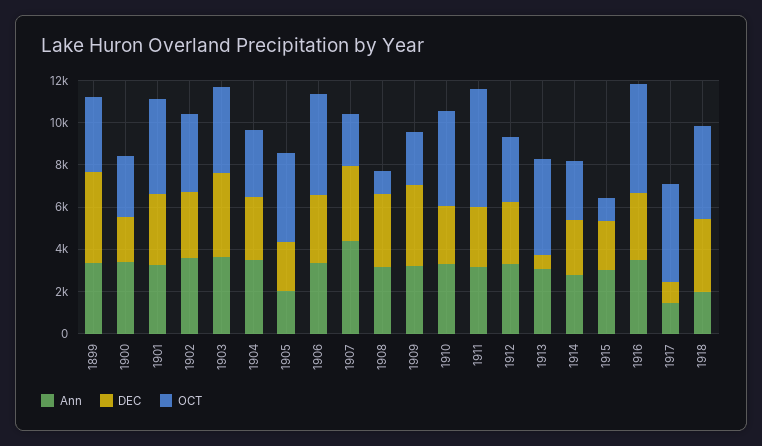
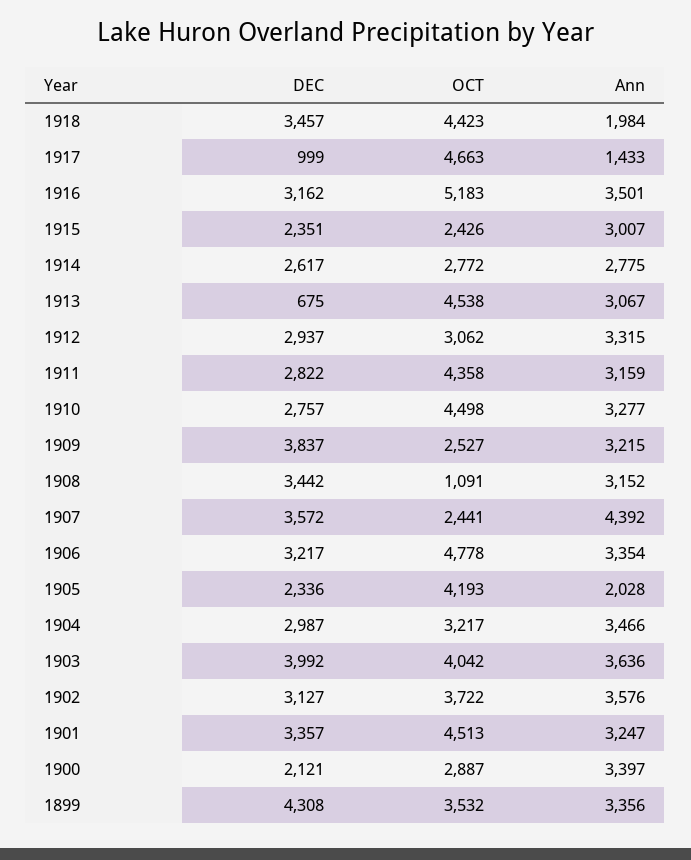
  {
    "Ann": {
      "1899": 3356,
      "1900": 3397,
      "1901": 3247,
      "1902": 3576,
      "1903": 3636,
      "1904": 3466,
      "1905": 2028,
      "1906": 3354,
      "1907": 4392,
      "1908": 3152,
      "1909": 3215,
      "1910": 3277,
      "1911": 3159,
      "1912": 3315,
      "1913": 3067,
      "1914": 2775,
      "1915": 3007,
      "1916": 3501,
      "1917": 1433,
      "1918": 1984
    },
    "DEC": {
      "1899": 4308,
      "1900": 2121,
      "1901": 3357,
      "1902": 3127,
      "1903": 3992,
      "1904": 2987,
      "1905": 2336,
      "1906": 3217,
      "1907": 3572,
      "1908": 3442,
      "1909": 3837,
      "1910": 2757,
      "1911": 2822,
      "1912": 2937,
      "1913": 675,
      "1914": 2617,
      "1915": 2351,
      "1916": 3162,
      "1917": 999,
      "1918": 3457
    },
    "OCT": {
      "1899": 3532,
      "1900": 2887,
      "1901": 4513,
      "1902": 3722,
      "1903": 4042,
      "1904": 3217,
      "1905": 4193,
      "1906": 4778,
      "1907": 2441,
      "1908": 1091,
      "1909": 2527,
      "1910": 4498,
-     "1911": 5500,
+     "1911": 4358,
      "1912": 3062,
      "1913": 4538,
      "1914": 2772,
-     "1915": 1000,
+     "1915": 2426,
      "1916": 5183,
      "1917": 4663,
      "1918": 4423
    }
  }

